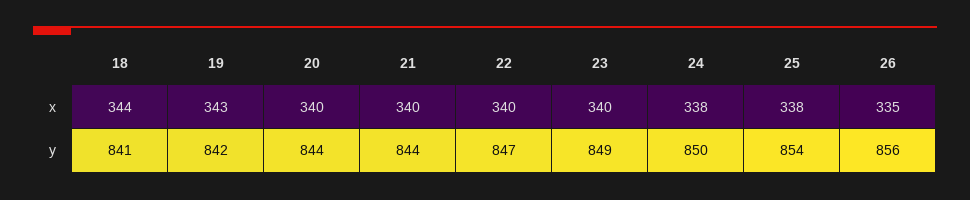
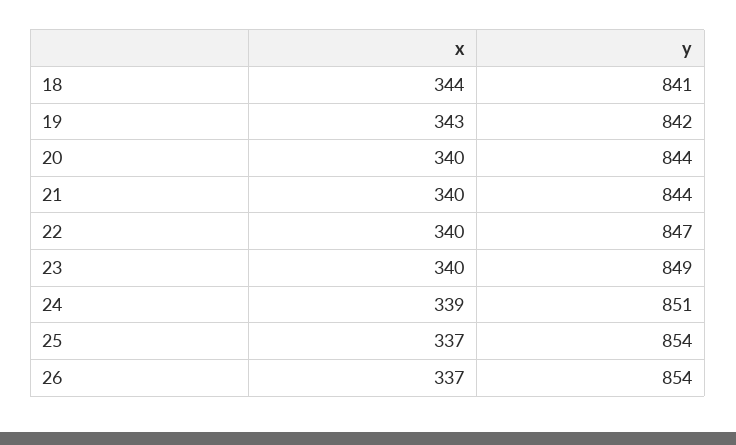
  {
    "18": {
      "x": 344,
      "y": 841
    },
    "19": {
      "x": 343,
      "y": 842
    },
    "20": {
      "x": 340,
      "y": 844
    },
    "21": {
      "x": 340,
      "y": 844
    },
    "22": {
      "x": 340,
      "y": 847
    },
    "23": {
      "x": 340,
      "y": 849
    },
    "24": {
-     "x": 338,
+     "x": 339,
-     "y": 850
+     "y": 851
    },
    "25": {
-     "x": 338,
+     "x": 337,
      "y": 854
    },
    "26": {
-     "x": 335,
+     "x": 337,
-     "y": 856
+     "y": 854
    }
  }

